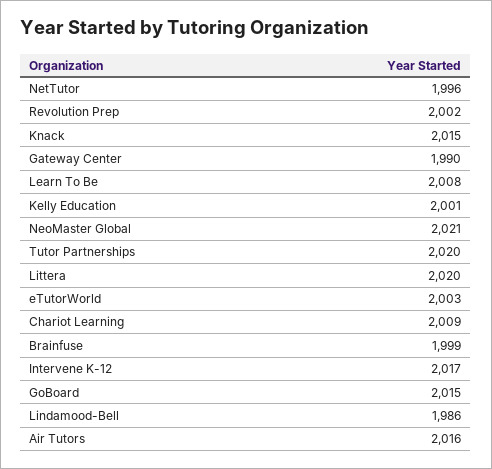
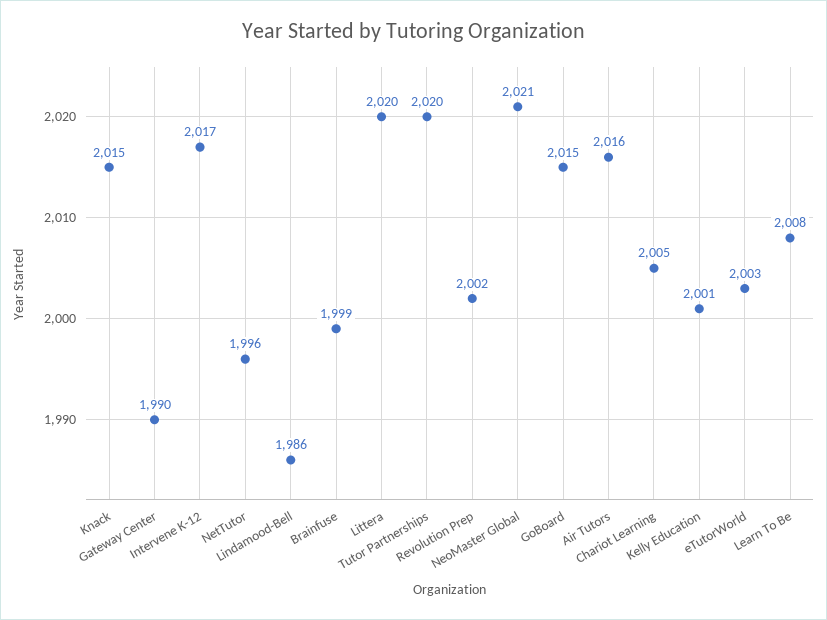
  {
    "NetTutor": 1996,
    "Revolution Prep": 2002,
    "Knack": 2015,
    "Gateway Center": 1990,
    "Learn To Be": 2008,
    "Kelly Education": 2001,
    "NeoMaster Global": 2021,
    "Tutor Partnerships": 2020,
    "Littera": 2020,
    "eTutorWorld": 2003,
-   "Chariot Learning": 2009,
+   "Chariot Learning": 2005,
    "Brainfuse": 1999,
    "Intervene K-12": 2017,
    "GoBoard": 2015,
    "Lindamood-Bell": 1986,
    "Air Tutors": 2016
  }

